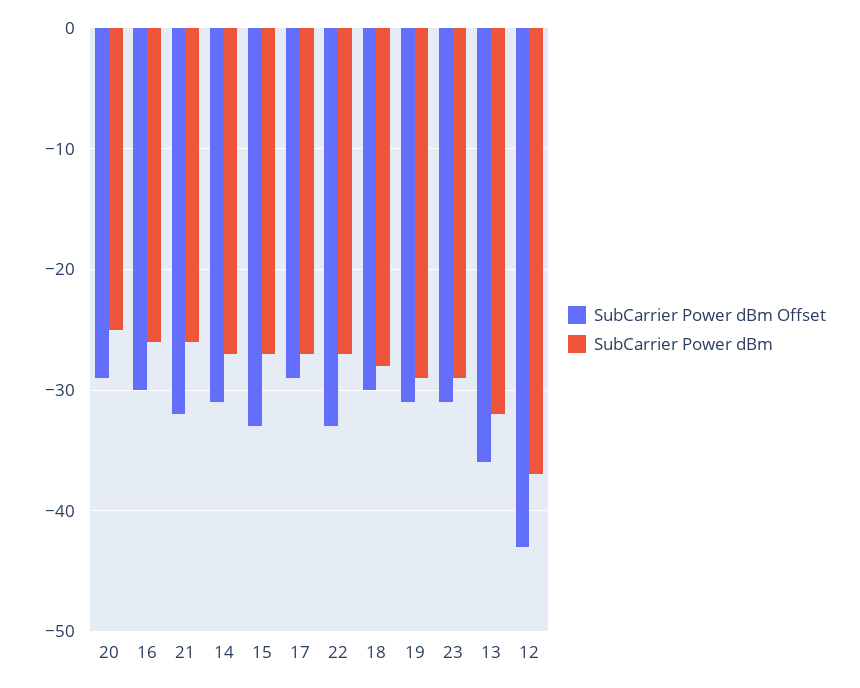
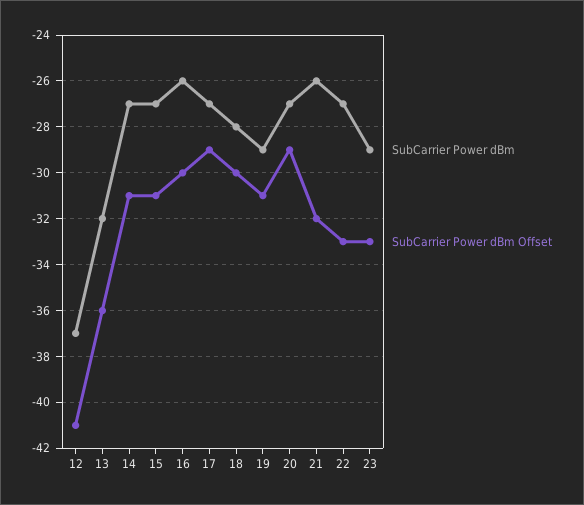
  {
    "SubCarrier Power dBm Offset": {
      "20": -29,
      "16": -30,
      "21": -32,
      "14": -31,
-     "15": -33,
+     "15": -31,
      "17": -29,
      "22": -33,
      "18": -30,
      "19": -31,
-     "23": -31,
+     "23": -33,
      "13": -36,
-     "12": -43
+     "12": -41
    },
    "SubCarrier Power dBm": {
-     "20": -25,
+     "20": -27,
      "16": -26,
      "21": -26,
      "14": -27,
      "15": -27,
      "17": -27,
      "22": -27,
      "18": -28,
      "19": -29,
      "23": -29,
      "13": -32,
      "12": -37
    }
  }

